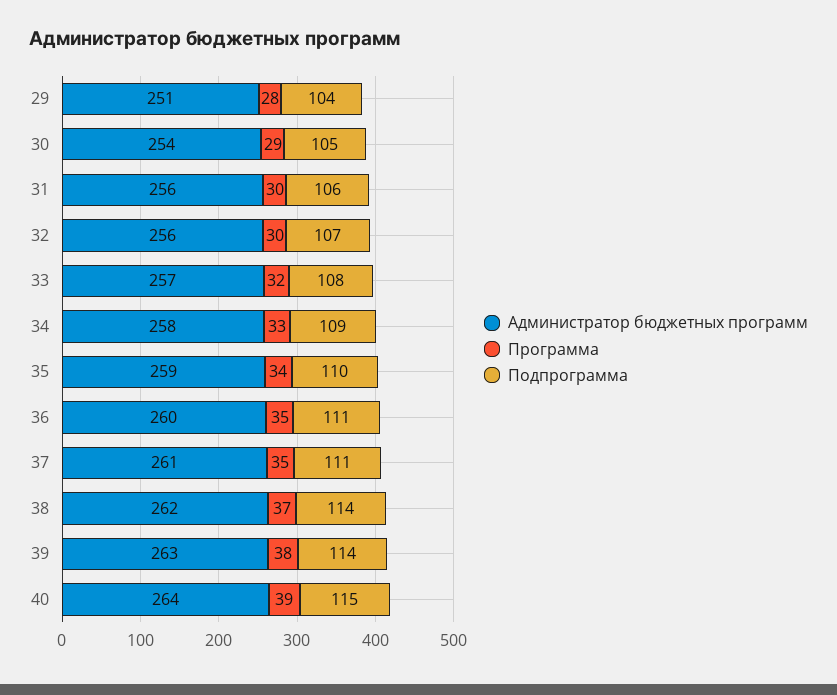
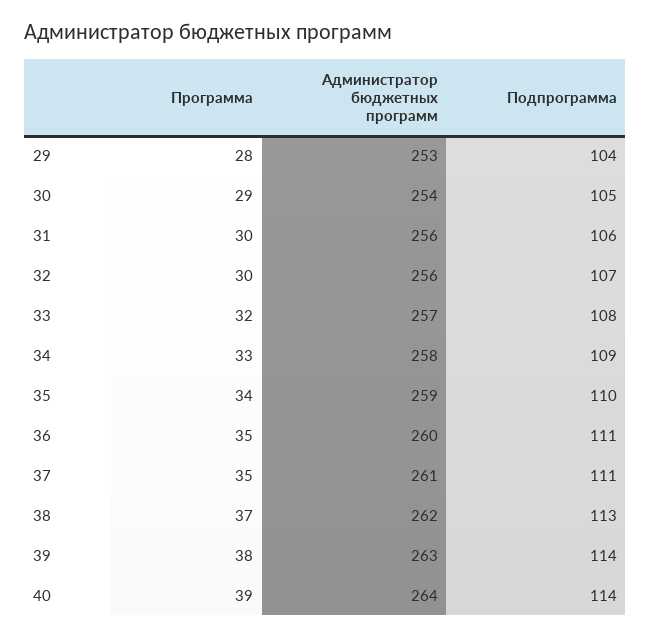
  {
    "Администратор бюджетных программ": {
-     "29": 251,
+     "29": 253,
      "30": 254,
      "31": 256,
      "32": 256,
      "33": 257,
      "34": 258,
      "35": 259,
      "36": 260,
      "37": 261,
      "38": 262,
      "39": 263,
      "40": 264
    },
    "Программа": {
      "29": 28,
      "30": 29,
      "31": 30,
      "32": 30,
      "33": 32,
      "34": 33,
      "35": 34,
      "36": 35,
      "37": 35,
      "38": 37,
      "39": 38,
      "40": 39
    },
    "Подпрограмма": {
      "29": 104,
      "30": 105,
      "31": 106,
      "32": 107,
      "33": 108,
      "34": 109,
      "35": 110,
      "36": 111,
      "37": 111,
-     "38": 114,
+     "38": 113,
      "39": 114,
-     "40": 115
+     "40": 114
    }
  }

